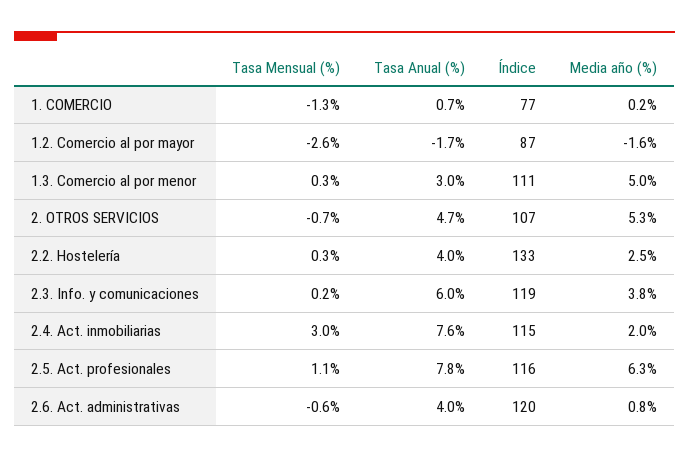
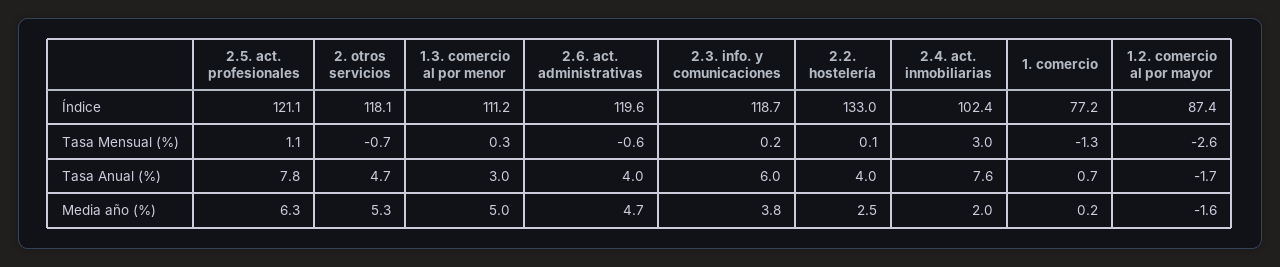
  {
    "Tasa Mensual (%)": {
      "1. COMERCIO": -1.3,
      "1.2. Comercio al por mayor": -2.6,
      "1.3. Comercio al por menor": 0.3,
      "2. OTROS SERVICIOS": -0.7,
-     "2.2. Hostelería": 0.3,
+     "2.2. Hostelería": 0.1,
      "2.3. Info. y comunicaciones": 0.2,
      "2.4. Act. inmobiliarias": 3,
      "2.5. Act. profesionales": 1.1,
      "2.6. Act. administrativas": -0.6
    },
    "Tasa Anual (%)": {
      "1. COMERCIO": 0.7,
      "1.2. Comercio al por mayor": -1.7,
      "1.3. Comercio al por menor": 3,
      "2. OTROS SERVICIOS": 4.7,
      "2.2. Hostelería": 4,
      "2.3. Info. y comunicaciones": 6,
      "2.4. Act. inmobiliarias": 7.6,
      "2.5. Act. profesionales": 7.8,
      "2.6. Act. administrativas": 4
    },
    "Índice": {
      "1. COMERCIO": 77.2,
      "1.2. Comercio al por mayor": 87.4,
      "1.3. Comercio al por menor": 111.2,
-     "2. OTROS SERVICIOS": 107,
+     "2. OTROS SERVICIOS": 118.1,
      "2.2. Hostelería": 133,
      "2.3. Info. y comunicaciones": 118.7,
-     "2.4. Act. inmobiliarias": 115,
+     "2.4. Act. inmobiliarias": 102.4,
-     "2.5. Act. profesionales": 116,
+     "2.5. Act. profesionales": 121.1,
      "2.6. Act. administrativas": 119.6
    },
    "Media año (%)": {
      "1. COMERCIO": 0.2,
      "1.2. Comercio al por mayor": -1.6,
      "1.3. Comercio al por menor": 5,
      "2. OTROS SERVICIOS": 5.3,
      "2.2. Hostelería": 2.5,
      "2.3. Info. y comunicaciones": 3.8,
      "2.4. Act. inmobiliarias": 2,
      "2.5. Act. profesionales": 6.3,
-     "2.6. Act. administrativas": 0.8
+     "2.6. Act. administrativas": 4.7
    }
  }

